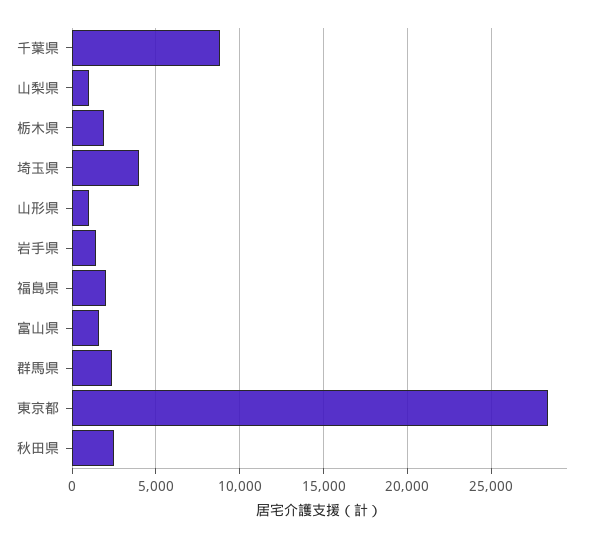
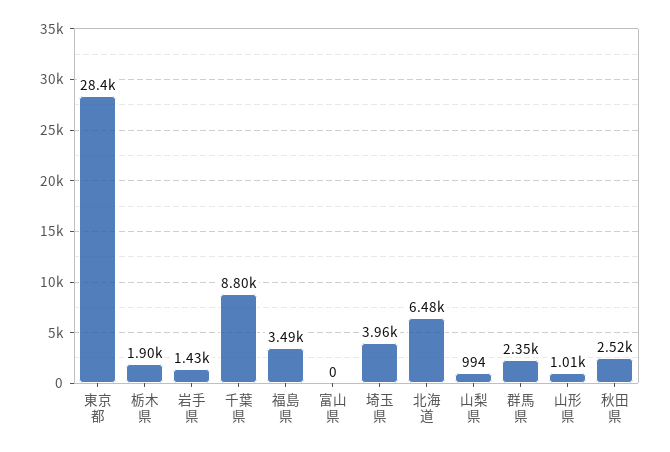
  {
    "千葉県": 8800,
    "山梨県": 994,
    "栃木県": 1900,
    "埼玉県": 3960,
    "山形県": 1010,
    "岩手県": 1430,
-   "福島県": 2000,
+   "福島県": 3490,
-   "富山県": 1500,
+   "富山県": 0,
    "群馬県": 2350,
    "東京都": 28400,
-   "秋田県": 2520
+   "秋田県": 2520,
+   "北海道": 6480
  }

